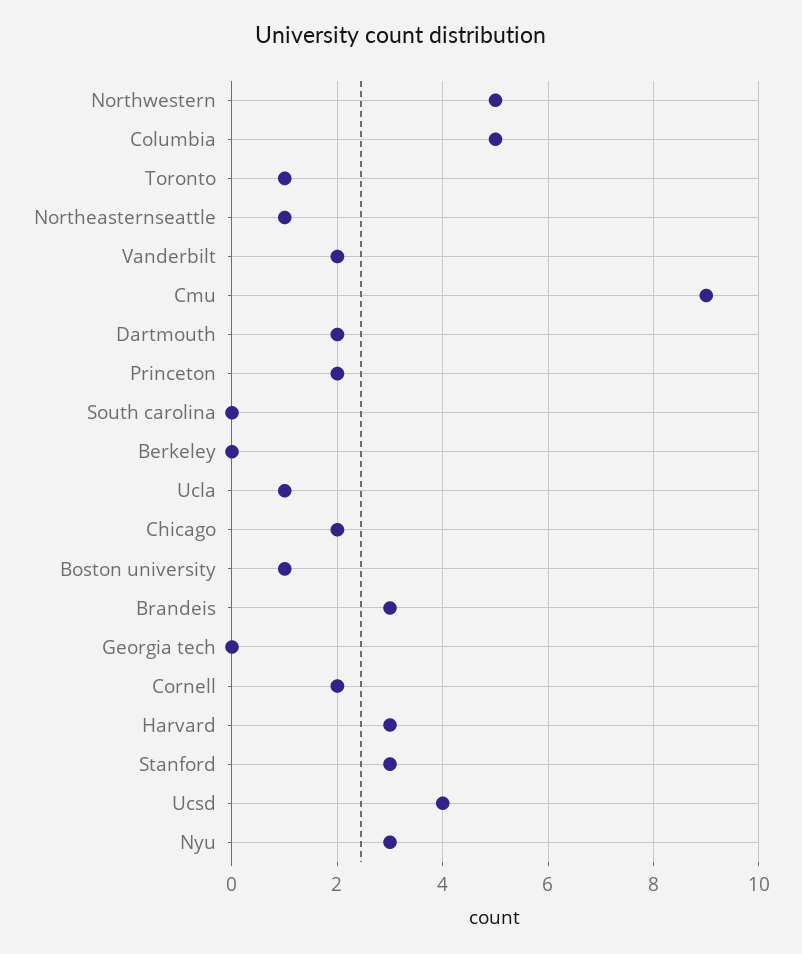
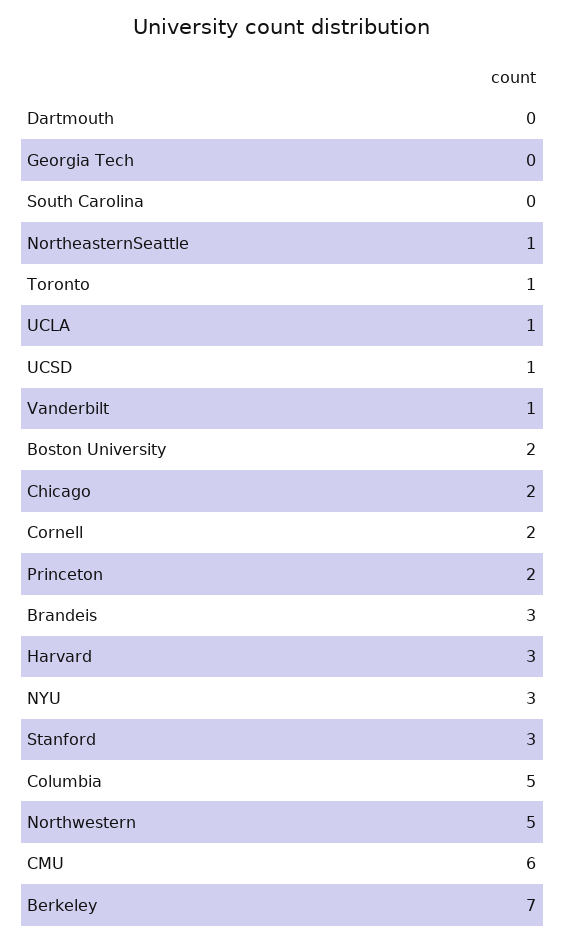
  {
    "Northwestern": 5,
    "Columbia": 5,
    "Toronto": 1,
    "Northeasternseattle": 1,
-   "Vanderbilt": 2,
+   "Vanderbilt": 1,
-   "Cmu": 9,
+   "Cmu": 6,
-   "Dartmouth": 2,
+   "Dartmouth": 0,
    "Princeton": 2,
    "South carolina": 0,
-   "Berkeley": 0,
+   "Berkeley": 7,
    "Ucla": 1,
    "Chicago": 2,
-   "Boston university": 1,
+   "Boston university": 2,
    "Brandeis": 3,
    "Georgia tech": 0,
    "Cornell": 2,
    "Harvard": 3,
    "Stanford": 3,
-   "Ucsd": 4,
+   "Ucsd": 1,
    "Nyu": 3
  }

